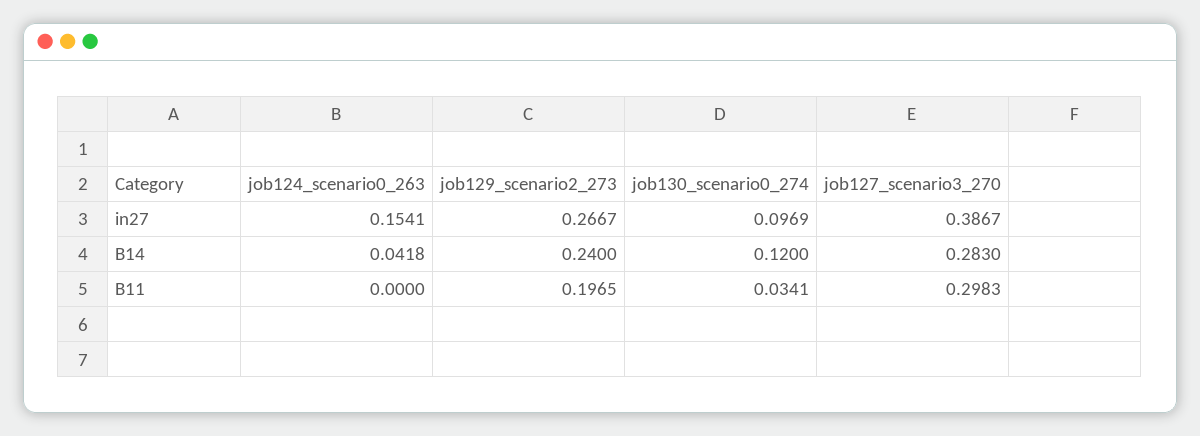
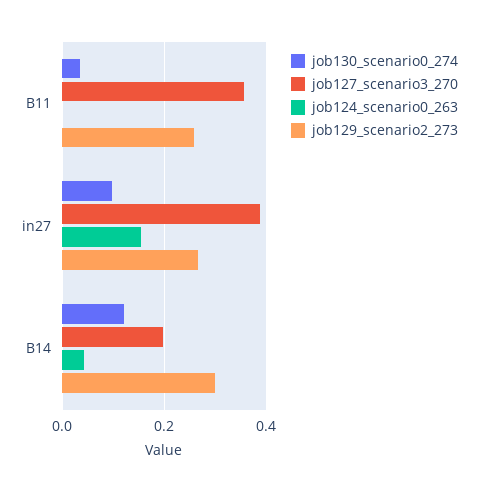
  {
    "job124_scenario0_263": {
      "in27": 0.1541,
      "B14": 0.0418,
      "B11": 0
    },
    "job129_scenario2_273": {
      "in27": 0.2667,
-     "B14": 0.24,
+     "B14": 0.3,
-     "B11": 0.1965
+     "B11": 0.26
    },
    "job130_scenario0_274": {
      "in27": 0.0969,
      "B14": 0.12,
      "B11": 0.0341
    },
    "job127_scenario3_270": {
      "in27": 0.3867,
-     "B14": 0.283,
+     "B14": 0.2,
-     "B11": 0.2983
+     "B11": 0.36
    }
  }

